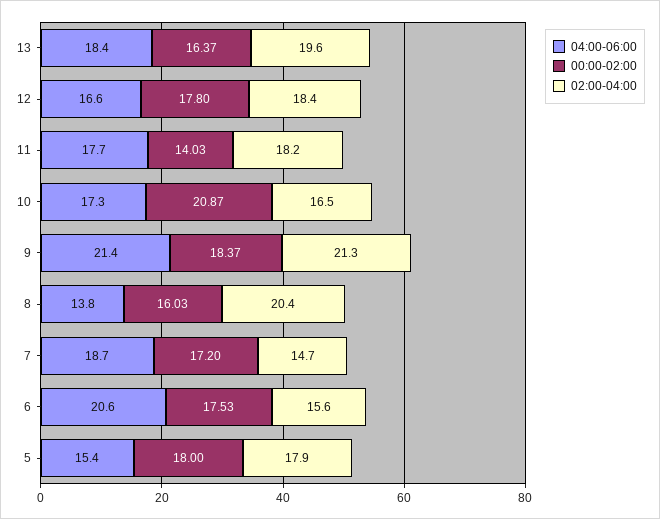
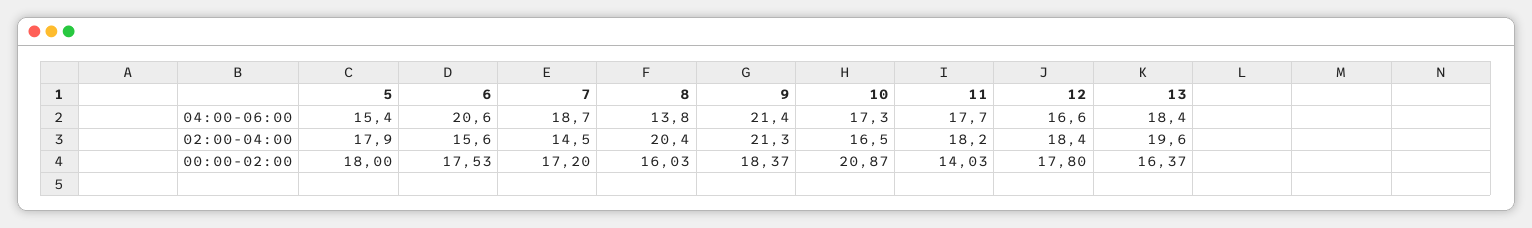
  {
    "04:00-06:00": {
      "13": 18.4,
      "12": 16.6,
      "11": 17.7,
      "10": 17.3,
      "9": 21.4,
      "8": 13.8,
      "7": 18.7,
      "6": 20.6,
      "5": 15.4
    },
    "00:00-02:00": {
      "13": 16.37,
      "12": 17.8,
      "11": 14.03,
      "10": 20.87,
      "9": 18.37,
      "8": 16.03,
      "7": 17.2,
      "6": 17.53,
      "5": 18
    },
    "02:00-04:00": {
      "13": 19.6,
      "12": 18.4,
      "11": 18.2,
      "10": 16.5,
      "9": 21.3,
      "8": 20.4,
-     "7": 14.7,
+     "7": 14.5,
      "6": 15.6,
      "5": 17.9
    }
  }

